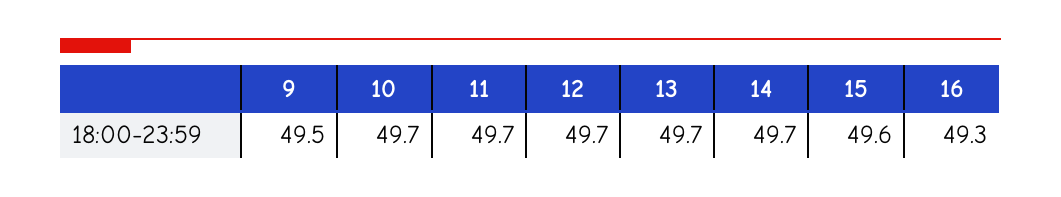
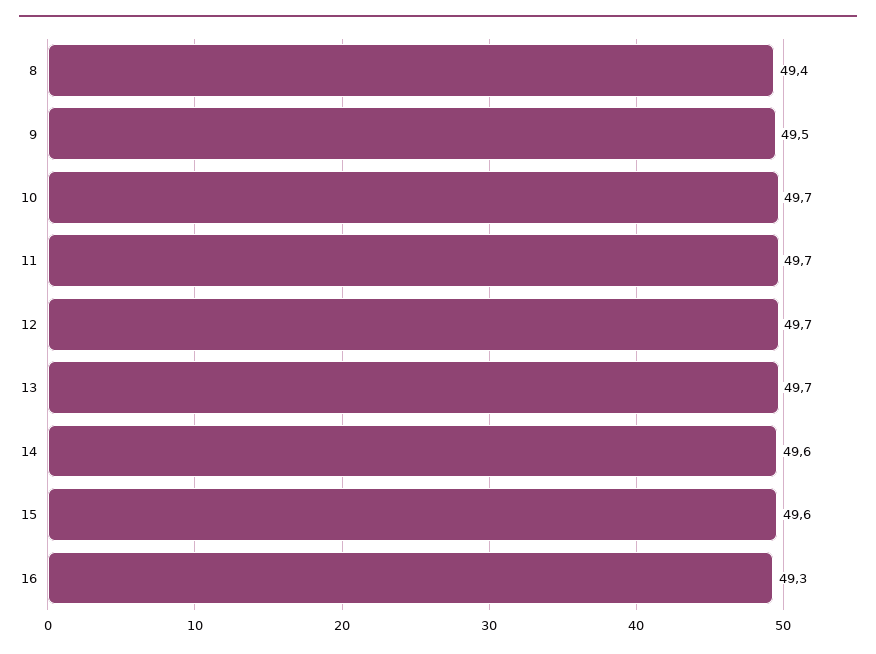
  {
    "9": 49.5,
    "10": 49.7,
    "11": 49.7,
    "12": 49.7,
    "13": 49.7,
-   "14": 49.7,
+   "14": 49.6,
    "15": 49.6,
-   "16": 49.3
+   "16": 49.3,
+   "8": 49.4
  }

